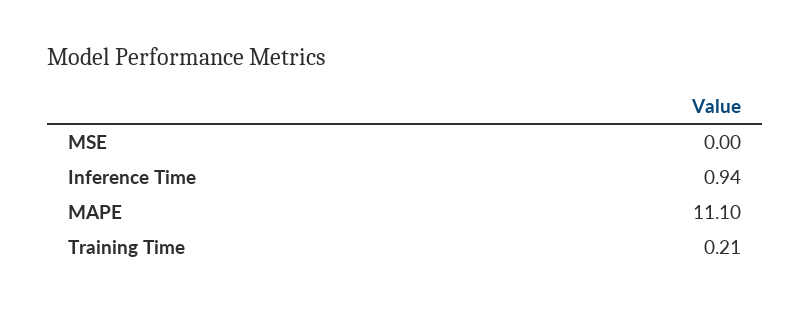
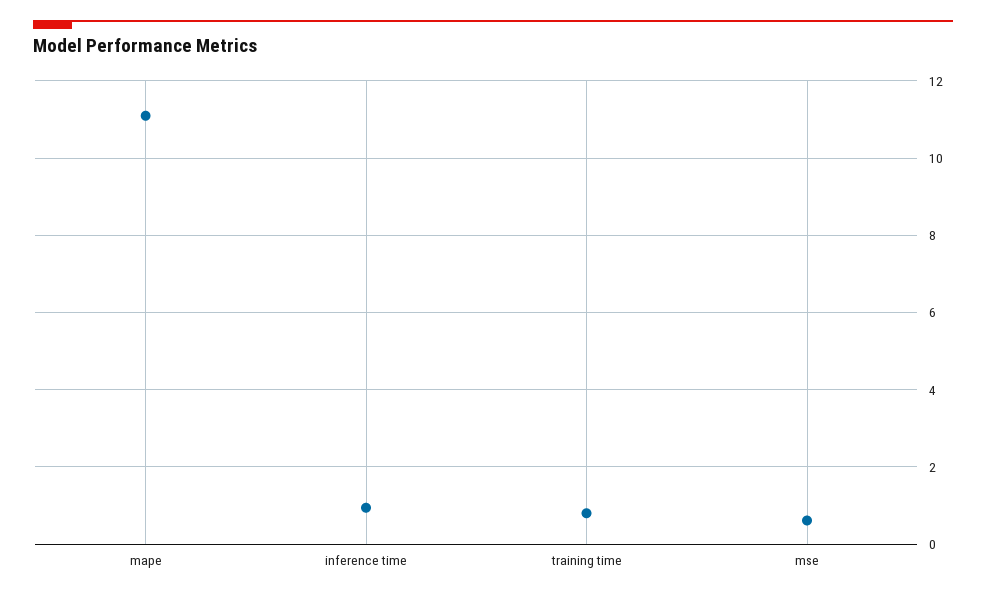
  {
-   "MSE": 0,
+   "MSE": 0.6,
    "Inference Time": 0.94,
    "MAPE": 11.1,
-   "Training Time": 0.21
+   "Training Time": 0.8
  }

